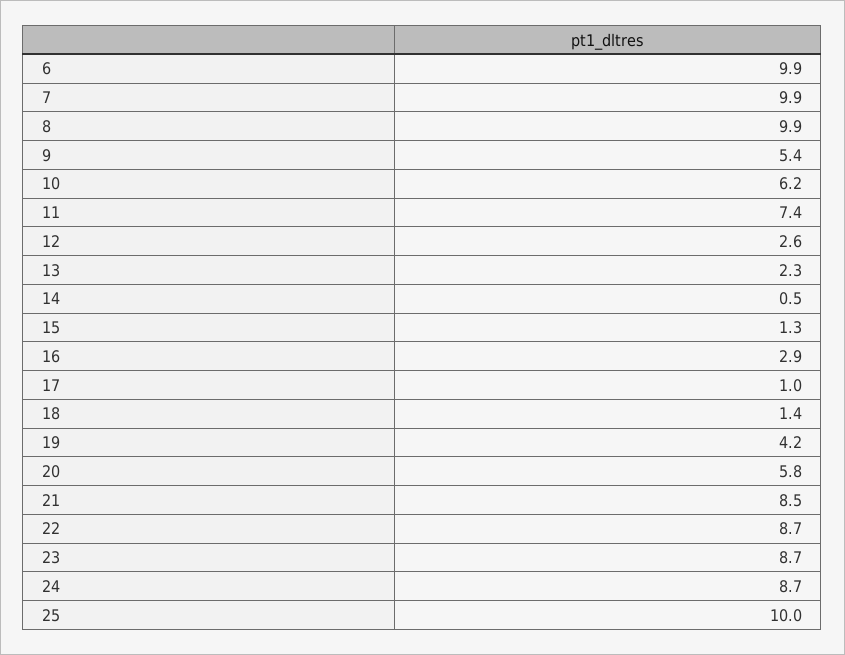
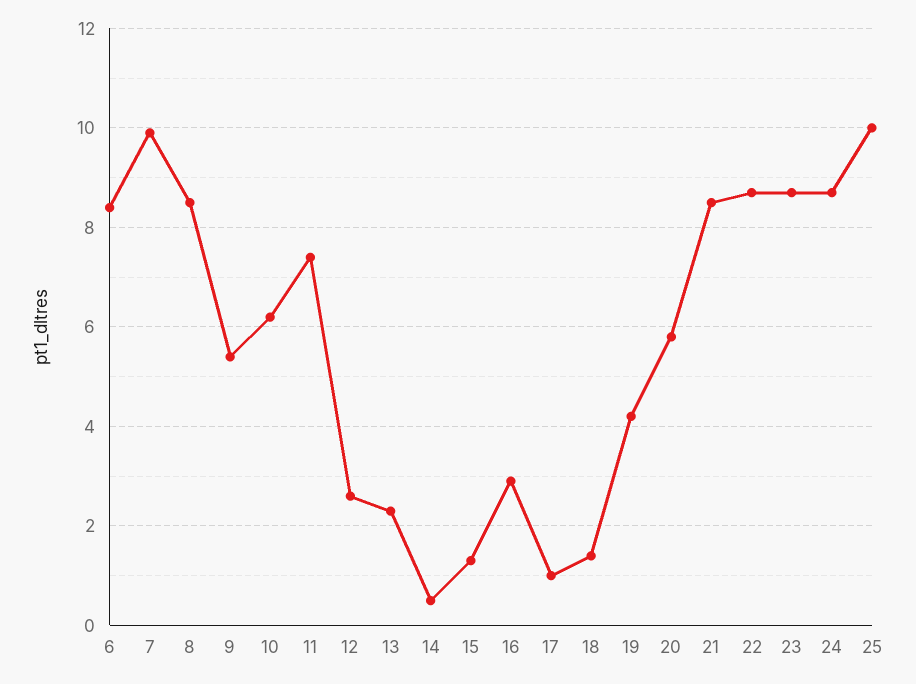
  {
-   "6": 9.9,
+   "6": 8.5,
    "7": 9.9,
-   "8": 9.9,
+   "8": 8.5,
    "9": 5.4,
    "10": 6.2,
    "11": 7.4,
    "12": 2.6,
    "13": 2.3,
    "14": 0.5,
    "15": 1.3,
    "16": 2.9,
    "17": 1,
    "18": 1.4,
    "19": 4.2,
    "20": 5.8,
    "21": 8.5,
    "22": 8.7,
    "23": 8.7,
    "24": 8.7,
    "25": 10
  }

